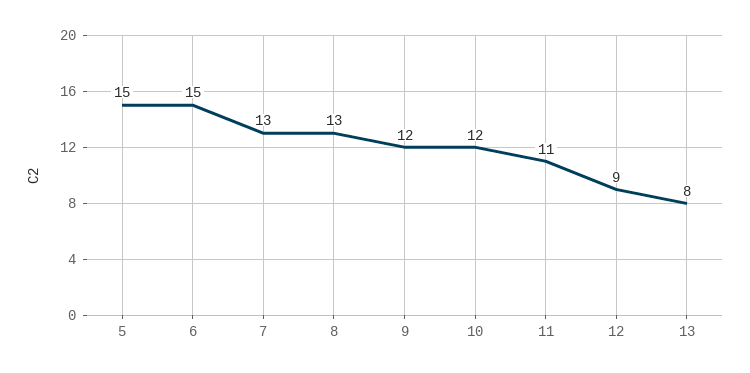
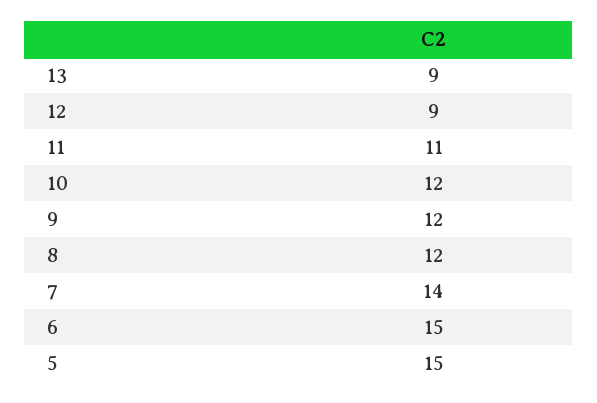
  {
    "5": 15,
    "6": 15,
-   "7": 13,
+   "7": 14,
-   "8": 13,
+   "8": 12,
    "9": 12,
    "10": 12,
    "11": 11,
    "12": 9,
-   "13": 8
+   "13": 9
  }

